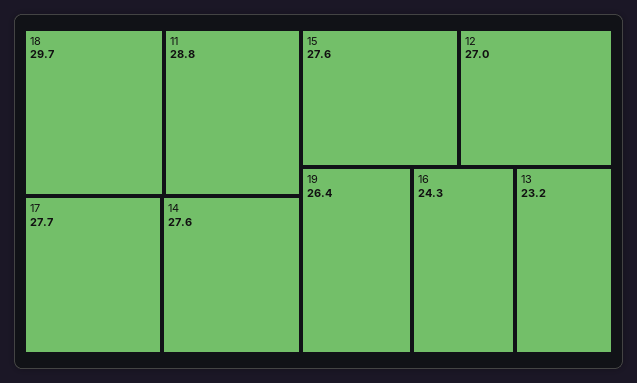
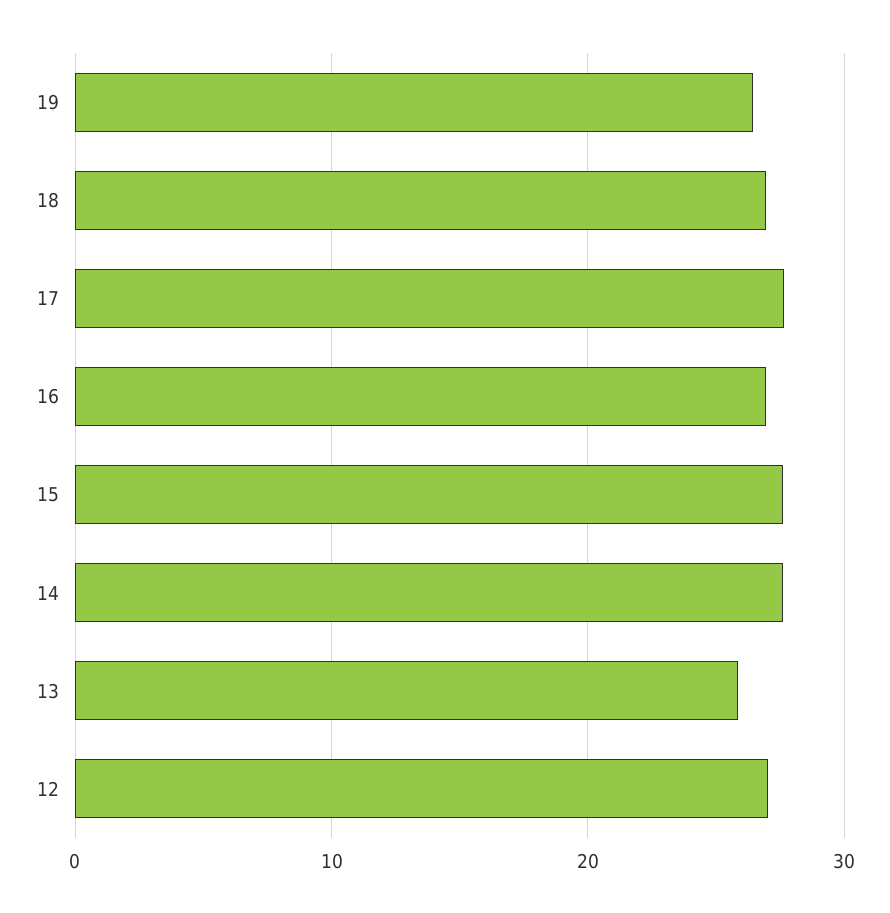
  {
-   "18": 29.7,
+   "18": 27,
-   "11": 28.8,
    "17": 27.7,
    "14": 27.6,
    "15": 27.6,
    "12": 27,
    "19": 26.4,
-   "16": 24.3,
+   "16": 27,
-   "13": 23.2
+   "13": 26
  }

